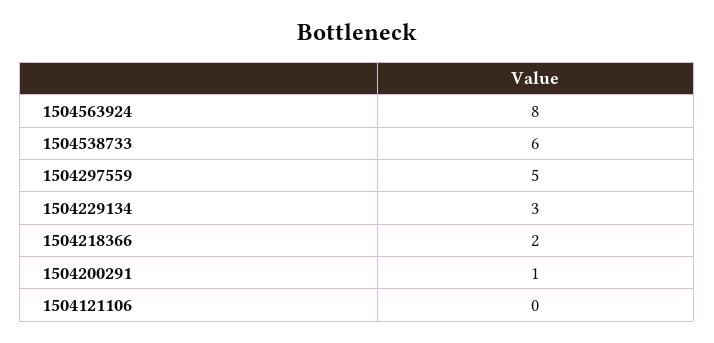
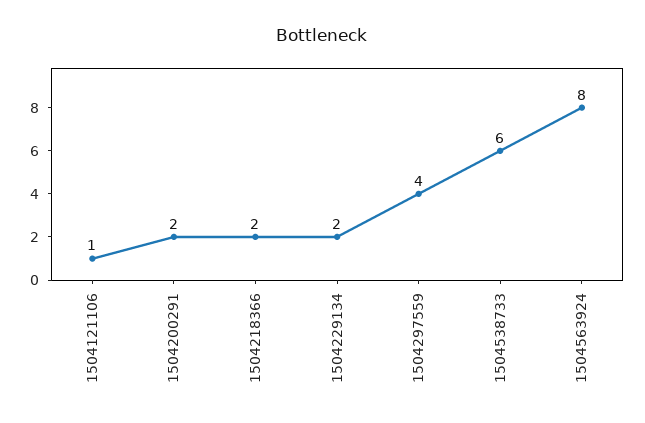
  {
    "1504563924": 8,
    "1504538733": 6,
-   "1504297559": 5,
+   "1504297559": 4,
-   "1504229134": 3,
+   "1504229134": 2,
    "1504218366": 2,
-   "1504200291": 1,
+   "1504200291": 2,
-   "1504121106": 0
+   "1504121106": 1
  }

